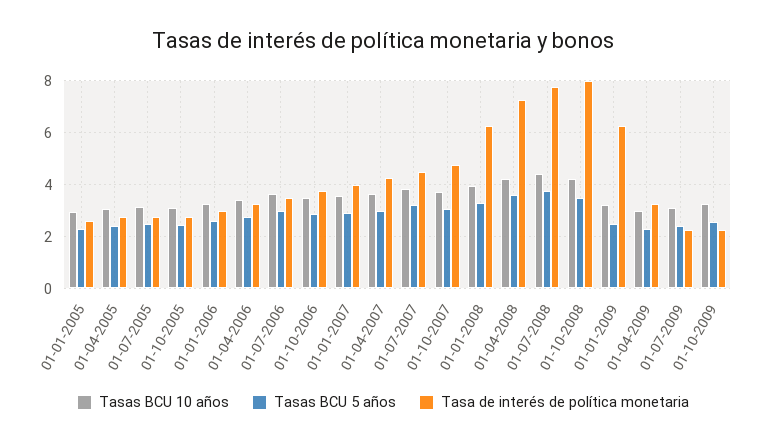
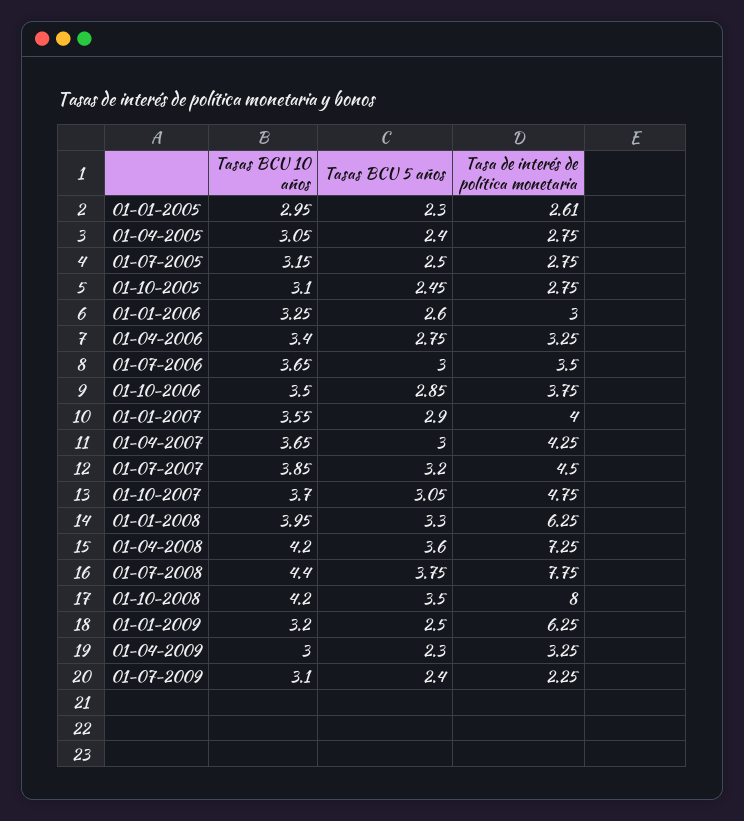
  {
    "Tasas BCU 10 años": {
      "01-01-2005": 2.95,
      "01-04-2005": 3.05,
      "01-07-2005": 3.15,
      "01-10-2005": 3.1,
      "01-01-2006": 3.25,
      "01-04-2006": 3.4,
      "01-07-2006": 3.65,
      "01-10-2006": 3.5,
      "01-01-2007": 3.55,
      "01-04-2007": 3.65,
      "01-07-2007": 3.85,
      "01-10-2007": 3.7,
      "01-01-2008": 3.95,
      "01-04-2008": 4.2,
      "01-07-2008": 4.4,
      "01-10-2008": 4.2,
      "01-01-2009": 3.2,
      "01-04-2009": 3,
-     "01-07-2009": 3.1,
+     "01-07-2009": 3.1
-     "01-10-2009": 3.25
    },
    "Tasas BCU 5 años": {
      "01-01-2005": 2.3,
      "01-04-2005": 2.4,
      "01-07-2005": 2.5,
      "01-10-2005": 2.45,
      "01-01-2006": 2.6,
      "01-04-2006": 2.75,
      "01-07-2006": 3,
      "01-10-2006": 2.85,
      "01-01-2007": 2.9,
      "01-04-2007": 3,
      "01-07-2007": 3.2,
      "01-10-2007": 3.05,
      "01-01-2008": 3.3,
      "01-04-2008": 3.6,
      "01-07-2008": 3.75,
      "01-10-2008": 3.5,
      "01-01-2009": 2.5,
      "01-04-2009": 2.3,
-     "01-07-2009": 2.4,
+     "01-07-2009": 2.4
-     "01-10-2009": 2.5
    },
    "Tasa de interés de política monetaria": {
      "01-01-2005": 2.61,
      "01-04-2005": 2.75,
      "01-07-2005": 2.75,
      "01-10-2005": 2.75,
      "01-01-2006": 3,
      "01-04-2006": 3.25,
      "01-07-2006": 3.5,
      "01-10-2006": 3.75,
      "01-01-2007": 4,
      "01-04-2007": 4.25,
      "01-07-2007": 4.5,
      "01-10-2007": 4.75,
      "01-01-2008": 6.25,
      "01-04-2008": 7.25,
      "01-07-2008": 7.75,
      "01-10-2008": 8,
      "01-01-2009": 6.25,
      "01-04-2009": 3.25,
-     "01-07-2009": 2.25,
+     "01-07-2009": 2.25
-     "01-10-2009": 2.25
    }
  }

